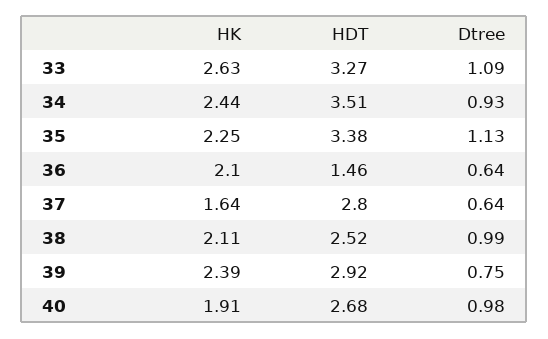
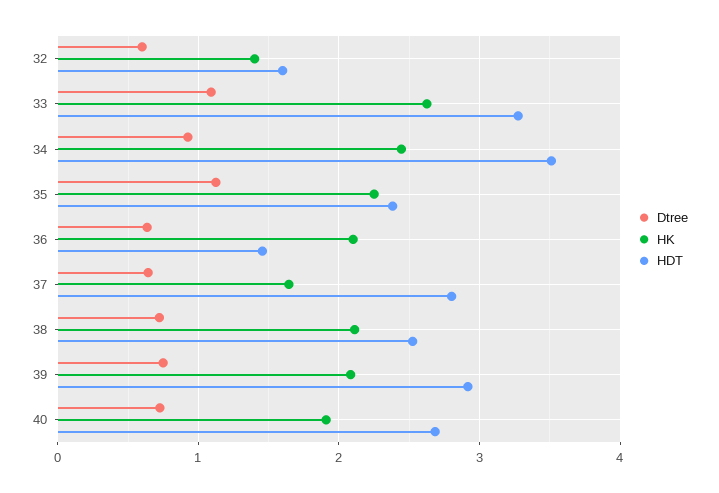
  {
    "HK": {
      "33": 2.63,
      "34": 2.44,
      "35": 2.25,
      "36": 2.1,
      "37": 1.64,
      "38": 2.11,
-     "39": 2.39,
+     "39": 2.1,
-     "40": 1.91
+     "40": 1.91,
+     "32": 1.4
    },
    "HDT": {
      "33": 3.27,
      "34": 3.51,
-     "35": 3.38,
+     "35": 2.4,
      "36": 1.46,
      "37": 2.8,
      "38": 2.52,
      "39": 2.92,
-     "40": 2.68
+     "40": 2.68,
+     "32": 1.6
    },
    "Dtree": {
      "33": 1.09,
      "34": 0.93,
      "35": 1.13,
      "36": 0.64,
      "37": 0.64,
-     "38": 0.99,
+     "38": 0.7,
      "39": 0.75,
-     "40": 0.98
+     "40": 0.7,
+     "32": 0.6
    }
  }

